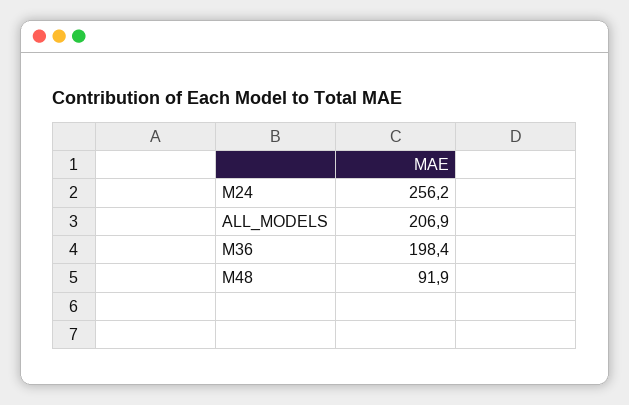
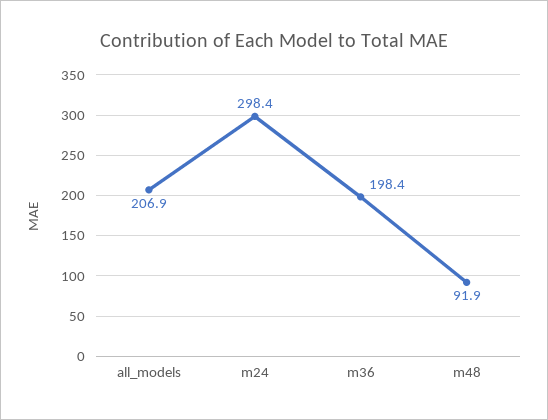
  {
-   "M24": 256.2,
+   "M24": 298.4,
    "ALL_MODELS": 206.9,
    "M36": 198.4,
    "M48": 91.9
  }

